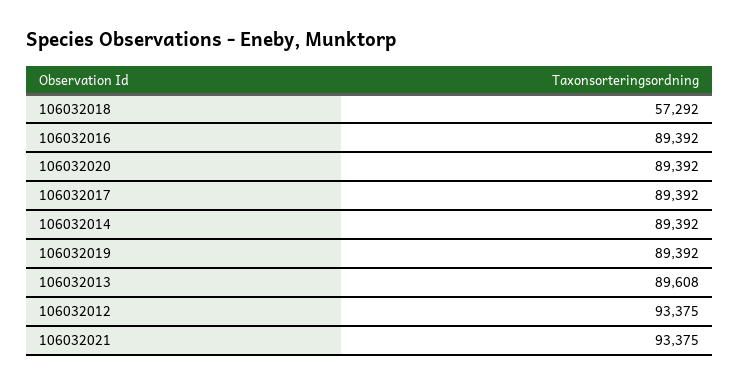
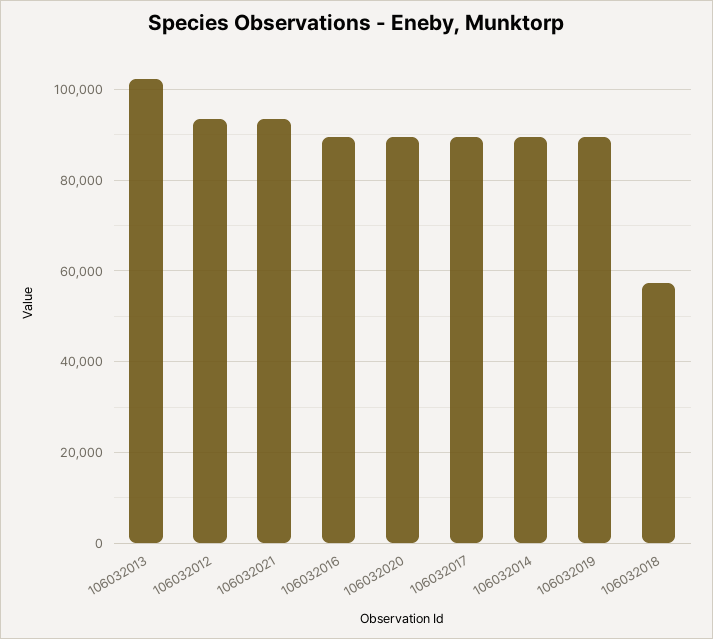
  {
    "106032018": 57292,
    "106032016": 89392,
    "106032020": 89392,
    "106032017": 89392,
    "106032014": 89392,
    "106032019": 89392,
-   "106032013": 89608,
+   "106032013": 102000,
    "106032012": 93375,
    "106032021": 93375
  }

